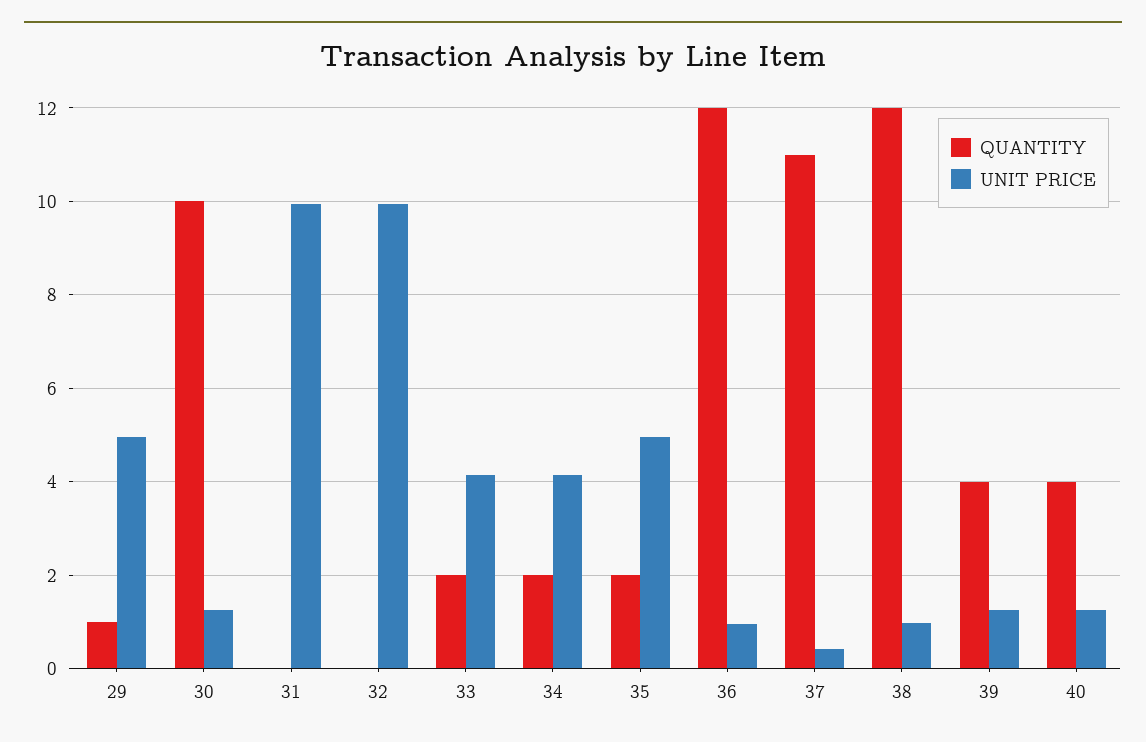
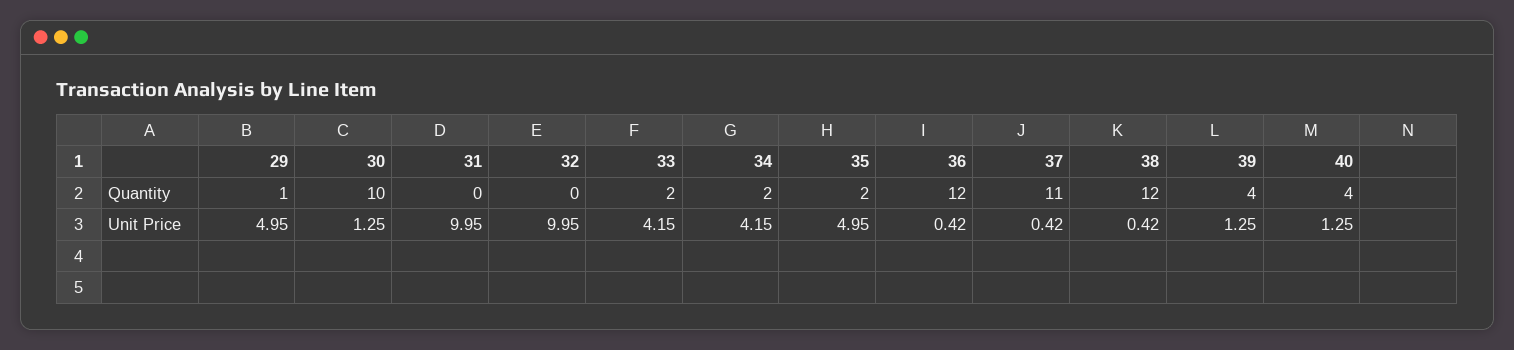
  {
    "QUANTITY": {
      "29": 1,
      "30": 10,
      "31": 0,
      "32": 0,
      "33": 2,
      "34": 2,
      "35": 2,
      "36": 12,
      "37": 11,
      "38": 12,
      "39": 4,
      "40": 4
    },
    "UNIT PRICE": {
      "29": 4.95,
      "30": 1.25,
      "31": 9.95,
      "32": 9.95,
      "33": 4.15,
      "34": 4.15,
      "35": 4.95,
-     "36": 1,
+     "36": 0.42,
      "37": 0.42,
-     "38": 1,
+     "38": 0.42,
      "39": 1.25,
      "40": 1.25
    }
  }

